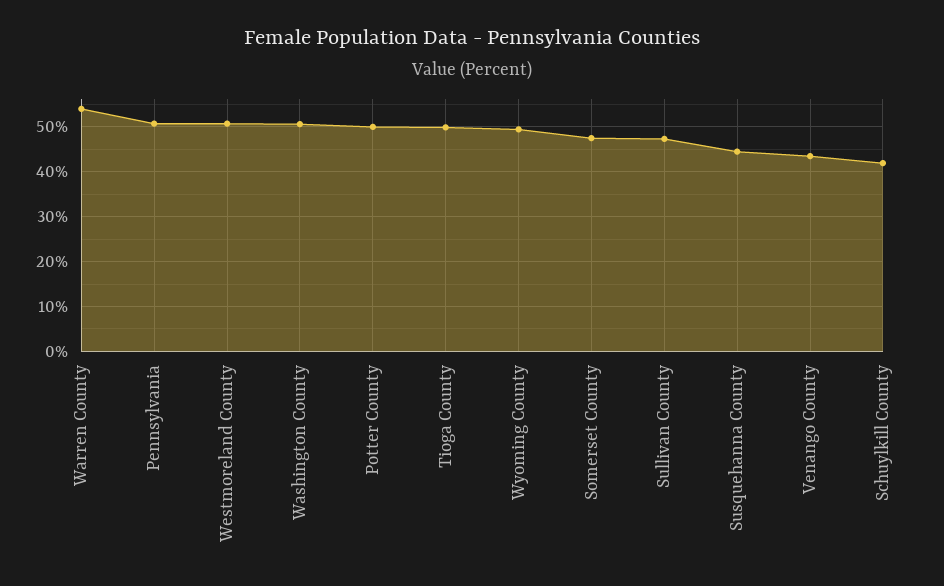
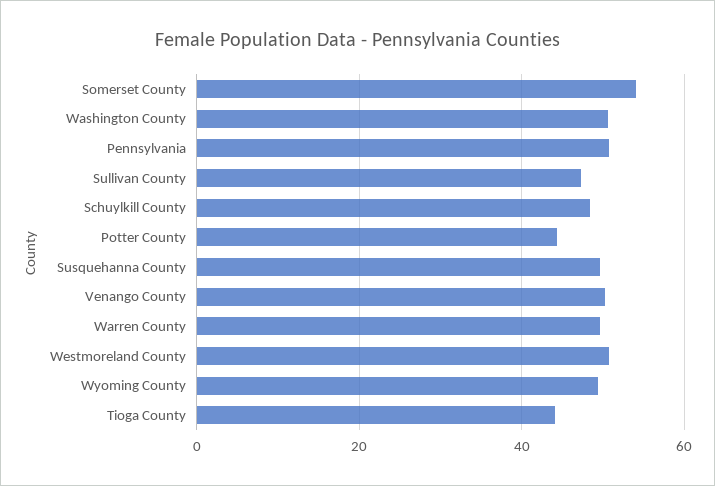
  {
-   "Warren County": 54,
+   "Warren County": 50,
    "Pennsylvania": 50,
    "Westmoreland County": 50,
    "Washington County": 50,
-   "Potter County": 50,
+   "Potter County": 44,
-   "Tioga County": 50,
+   "Tioga County": 44,
    "Wyoming County": 50,
-   "Somerset County": 48,
+   "Somerset County": 54,
    "Sullivan County": 48,
-   "Susquehanna County": 44,
+   "Susquehanna County": 50,
-   "Venango County": 44,
+   "Venango County": 50,
-   "Schuylkill County": 42
+   "Schuylkill County": 48
  }

